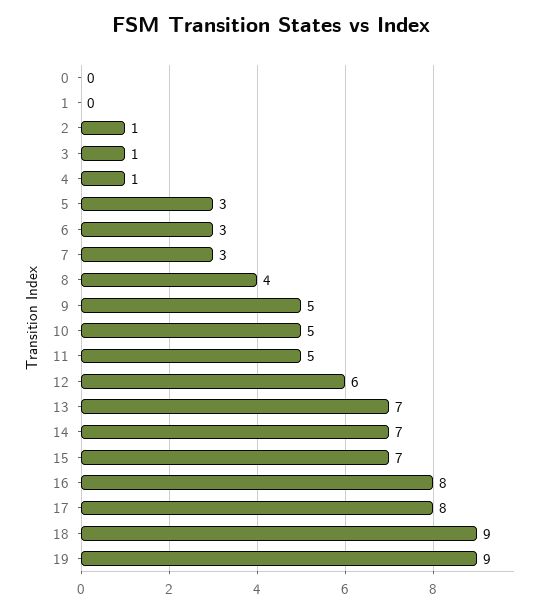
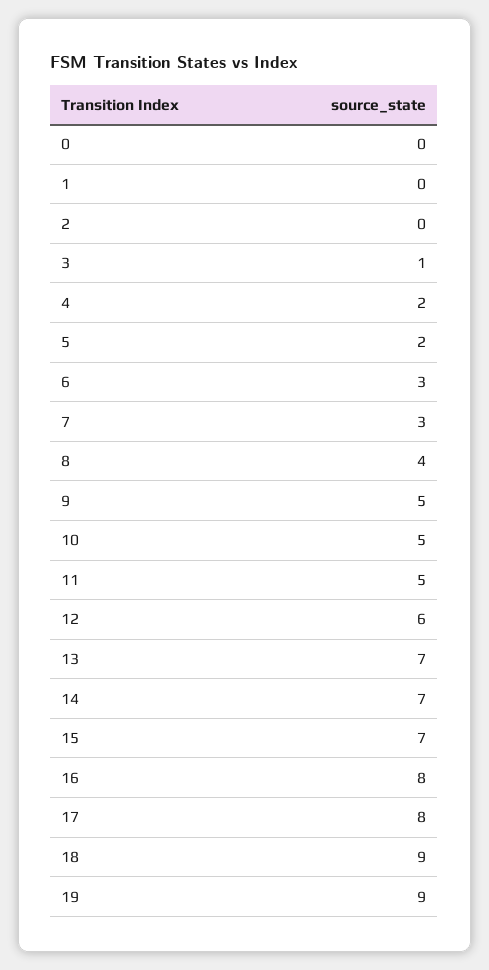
  {
    "0": 0,
    "1": 0,
-   "2": 1,
+   "2": 0,
    "3": 1,
-   "4": 1,
+   "4": 2,
-   "5": 3,
+   "5": 2,
    "6": 3,
    "7": 3,
    "8": 4,
    "9": 5,
    "10": 5,
    "11": 5,
    "12": 6,
    "13": 7,
    "14": 7,
    "15": 7,
    "16": 8,
    "17": 8,
    "18": 9,
    "19": 9
  }

